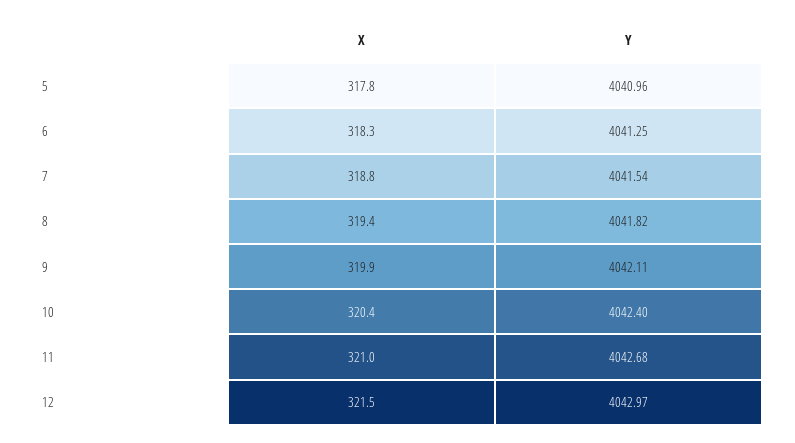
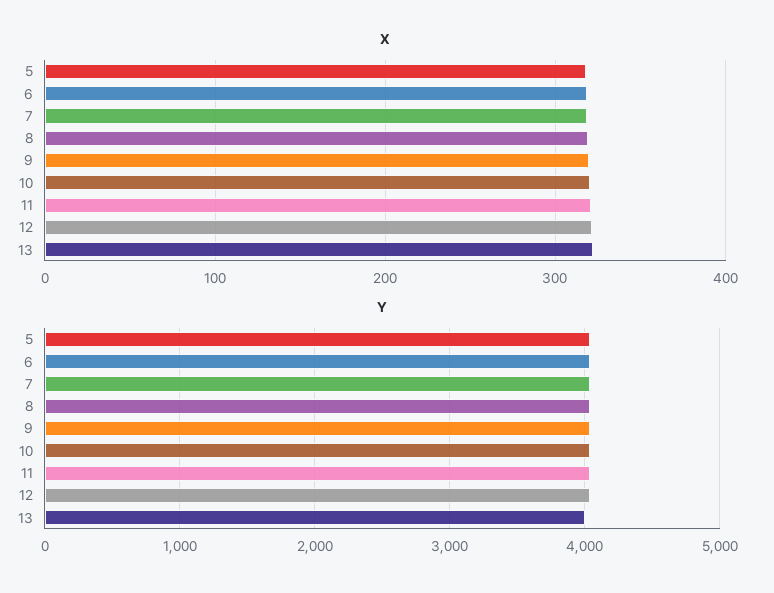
  {
    "X": {
      "5": 317.8,
      "6": 318.3,
      "7": 318.8,
      "8": 319.4,
      "9": 319.9,
      "10": 320.4,
      "11": 321,
-     "12": 321.5
+     "12": 321.5,
+     "13": 320
    },
    "Y": {
      "5": 4040.96,
      "6": 4041.25,
      "7": 4041.54,
      "8": 4041.82,
      "9": 4042.11,
      "10": 4042.4,
      "11": 4042.68,
-     "12": 4042.97
+     "12": 4042.97,
+     "13": 4000
    }
  }

